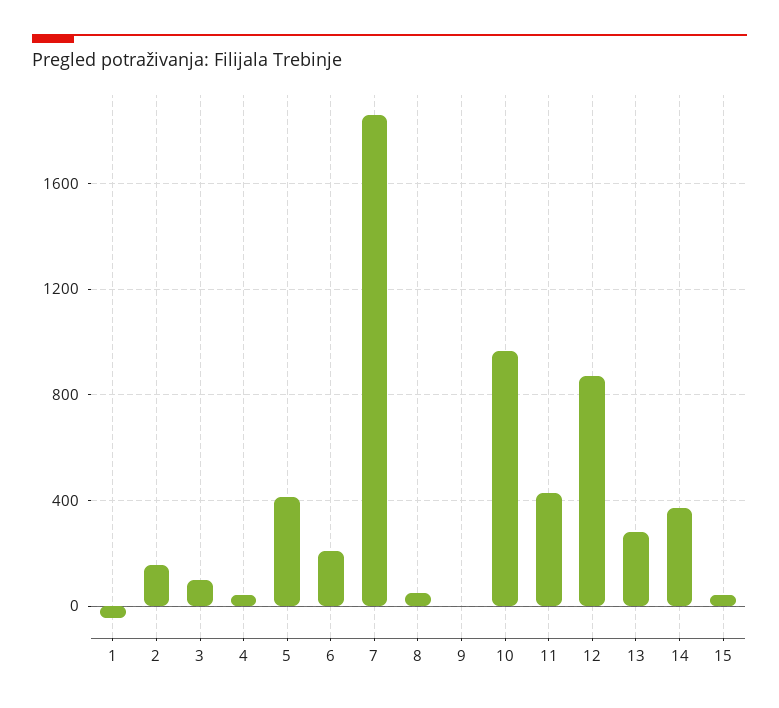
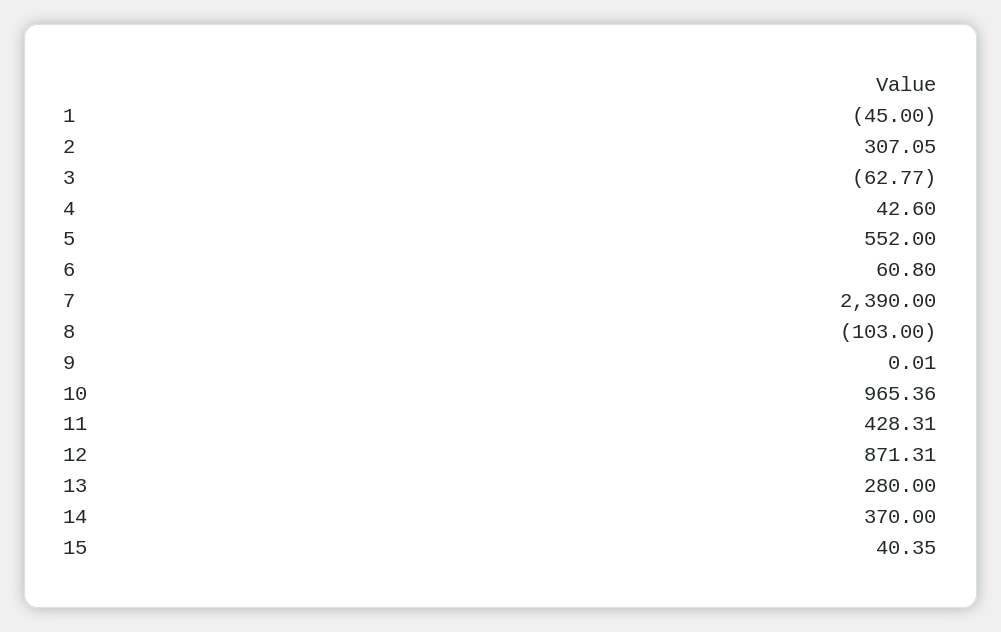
  {
    "1": -45,
-   "2": 150,
+   "2": 307.05,
-   "3": 100,
+   "3": -62.77,
    "4": 42.6,
-   "5": 400,
+   "5": 552,
-   "6": 200,
+   "6": 60.8,
-   "7": 1850,
+   "7": 2390,
-   "8": 50,
+   "8": -103,
    "9": 0.01,
    "10": 965.36,
    "11": 428.31,
    "12": 871.31,
    "13": 280,
    "14": 370,
    "15": 40.35
  }

